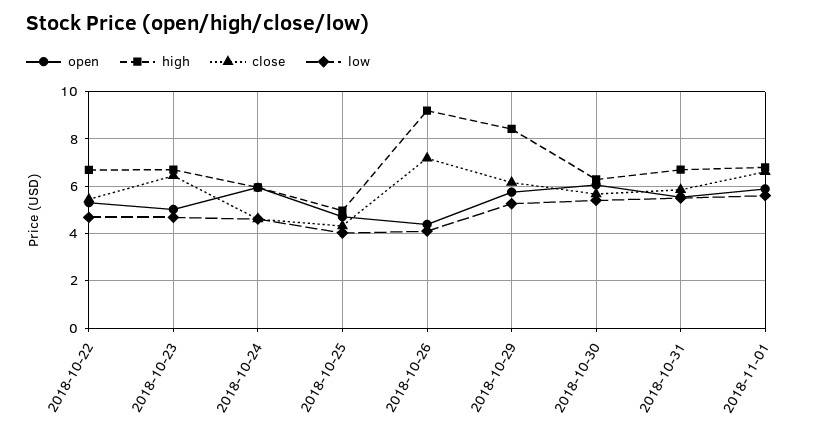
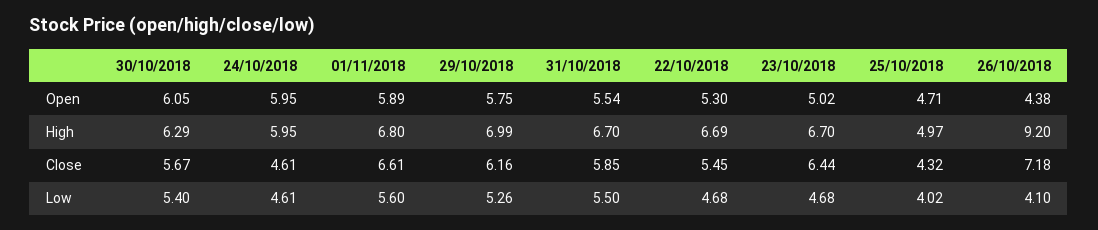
  {
    "open": {
      "2018-10-22": 5.3,
      "2018-10-23": 5.02,
      "2018-10-24": 5.95,
      "2018-10-25": 4.71,
      "2018-10-26": 4.38,
      "2018-10-29": 5.75,
      "2018-10-30": 6.05,
      "2018-10-31": 5.54,
      "2018-11-01": 5.89
    },
    "high": {
      "2018-10-22": 6.69,
      "2018-10-23": 6.7,
      "2018-10-24": 5.95,
      "2018-10-25": 4.97,
      "2018-10-26": 9.2,
-     "2018-10-29": 8.5,
+     "2018-10-29": 6.99,
      "2018-10-30": 6.29,
      "2018-10-31": 6.7,
      "2018-11-01": 6.8
    },
    "close": {
      "2018-10-22": 5.45,
      "2018-10-23": 6.44,
      "2018-10-24": 4.61,
      "2018-10-25": 4.32,
      "2018-10-26": 7.18,
      "2018-10-29": 6.16,
      "2018-10-30": 5.67,
      "2018-10-31": 5.85,
      "2018-11-01": 6.61
    },
    "low": {
      "2018-10-22": 4.68,
      "2018-10-23": 4.68,
      "2018-10-24": 4.61,
      "2018-10-25": 4.02,
      "2018-10-26": 4.1,
      "2018-10-29": 5.26,
      "2018-10-30": 5.4,
      "2018-10-31": 5.5,
      "2018-11-01": 5.6
    }
  }

